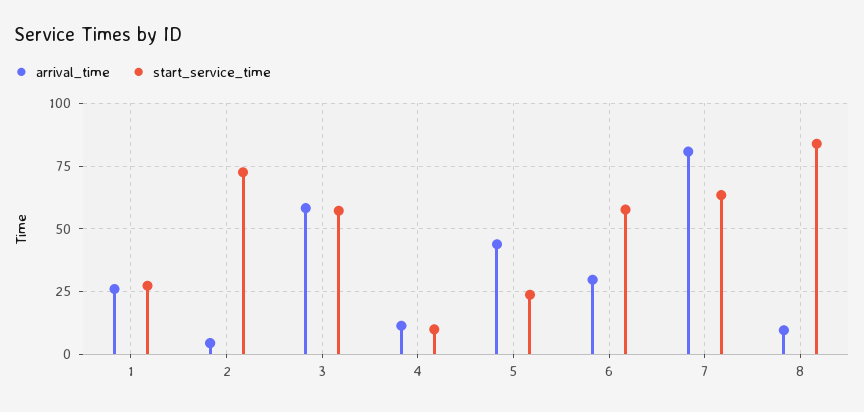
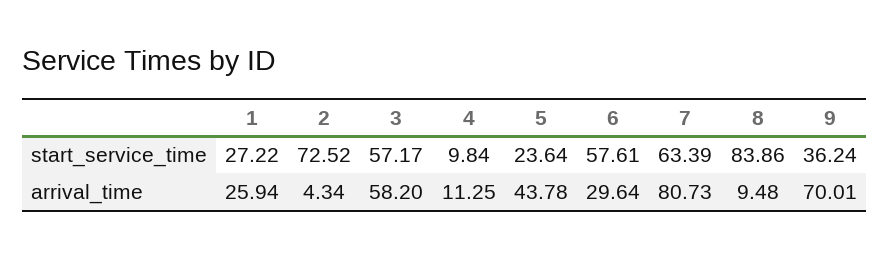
  {
    "arrival_time": {
      "1": 25.94,
      "2": 4.34,
      "3": 58.2,
      "4": 11.25,
      "5": 43.78,
      "6": 29.64,
      "7": 80.73,
-     "8": 9.48
+     "8": 9.48,
+     "9": 70.01
    },
    "start_service_time": {
      "1": 27.22,
      "2": 72.52,
      "3": 57.17,
      "4": 9.84,
      "5": 23.64,
      "6": 57.61,
      "7": 63.39,
-     "8": 83.86
+     "8": 83.86,
+     "9": 36.24
    }
  }

